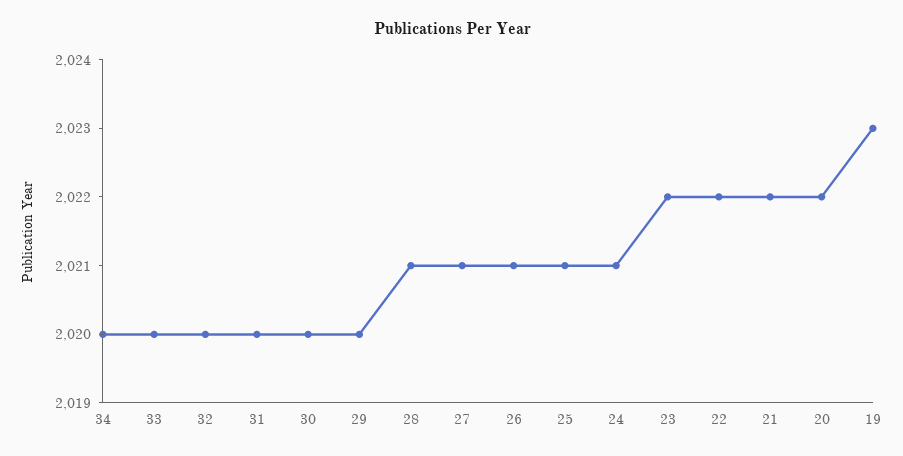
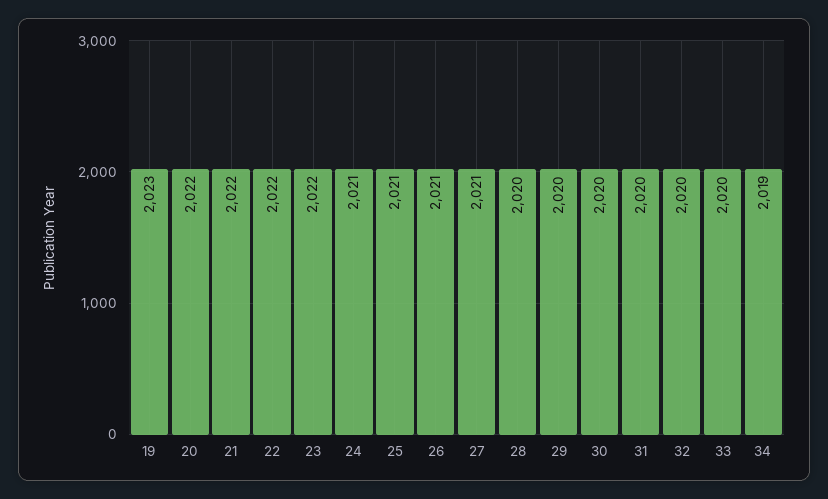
  {
-   "34": 2020,
+   "34": 2019,
    "33": 2020,
    "32": 2020,
    "31": 2020,
    "30": 2020,
    "29": 2020,
-   "28": 2021,
+   "28": 2020,
    "27": 2021,
    "26": 2021,
    "25": 2021,
    "24": 2021,
    "23": 2022,
    "22": 2022,
    "21": 2022,
    "20": 2022,
    "19": 2023
  }

